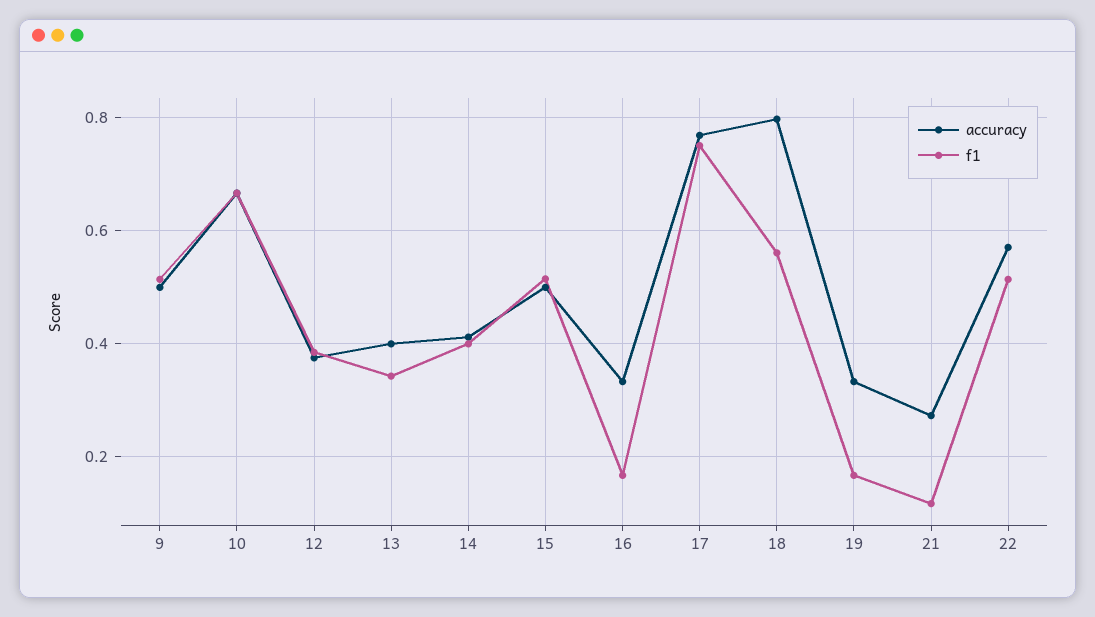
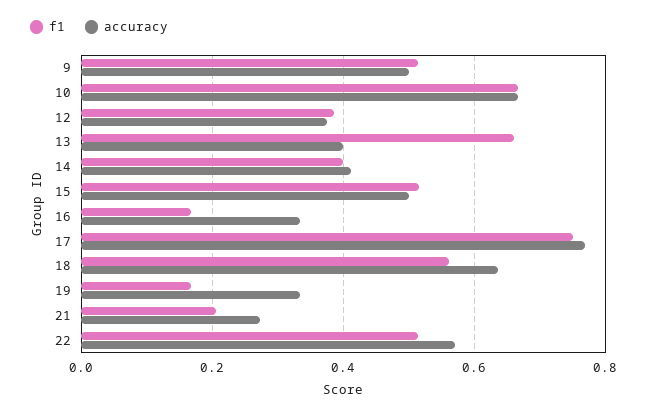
  {
    "accuracy": {
      "9": 0.5,
      "10": 0.66,
      "12": 0.38,
      "13": 0.4,
      "14": 0.42,
      "15": 0.5,
      "16": 0.34,
      "17": 0.76,
-     "18": 0.8,
+     "18": 0.64,
      "19": 0.34,
      "21": 0.28,
      "22": 0.58
    },
    "f1": {
      "9": 0.52,
      "10": 0.66,
      "12": 0.38,
-     "13": 0.34,
+     "13": 0.66,
      "14": 0.4,
      "15": 0.52,
      "16": 0.16,
      "17": 0.76,
      "18": 0.56,
      "19": 0.16,
-     "21": 0.12,
+     "21": 0.2,
      "22": 0.52
    }
  }

